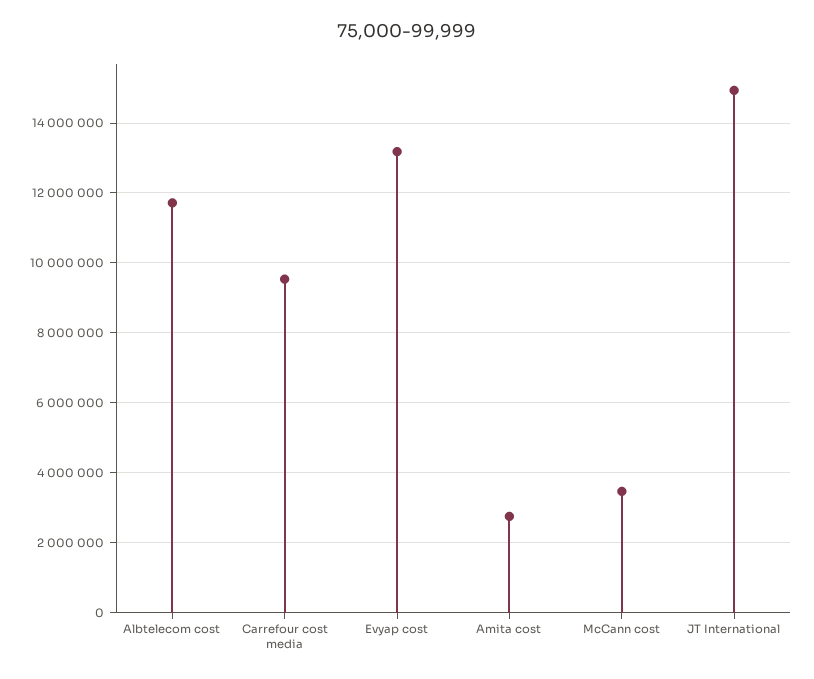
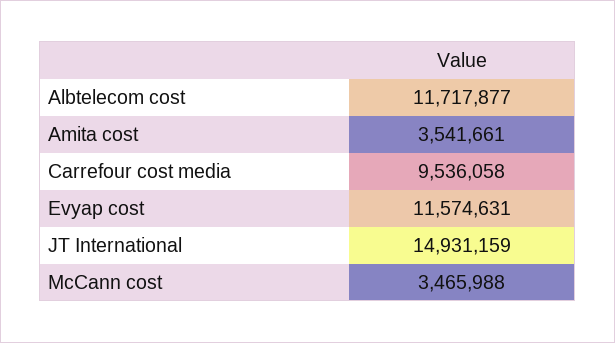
  {
    "Albtelecom cost": 11717877,
    "Carrefour cost media": 9536058,
-   "Evyap cost": 13200000,
+   "Evyap cost": 11574631,
-   "Amita cost": 2800000,
+   "Amita cost": 3541661,
    "McCann cost": 3465988,
    "JT International": 14931159
  }

